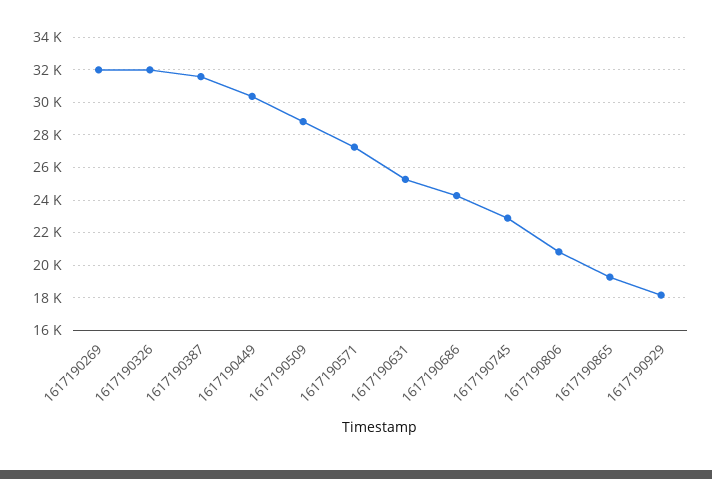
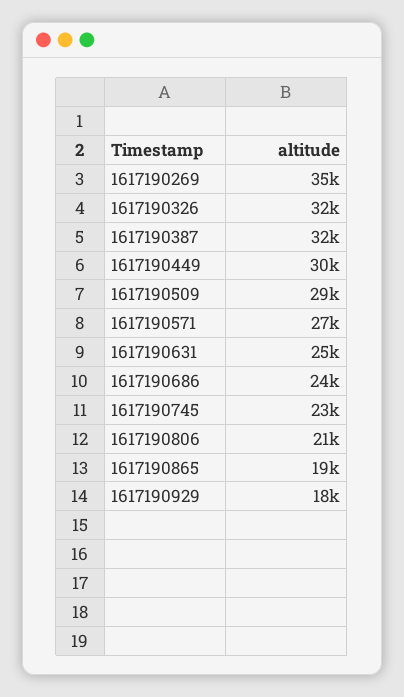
  {
-   "1617190269": 32000,
+   "1617190269": 35000,
    "1617190326": 32000,
    "1617190387": 32000,
    "1617190449": 30000,
    "1617190509": 29000,
    "1617190571": 27000,
    "1617190631": 25000,
    "1617190686": 24000,
    "1617190745": 23000,
    "1617190806": 21000,
    "1617190865": 19000,
    "1617190929": 18000
  }

